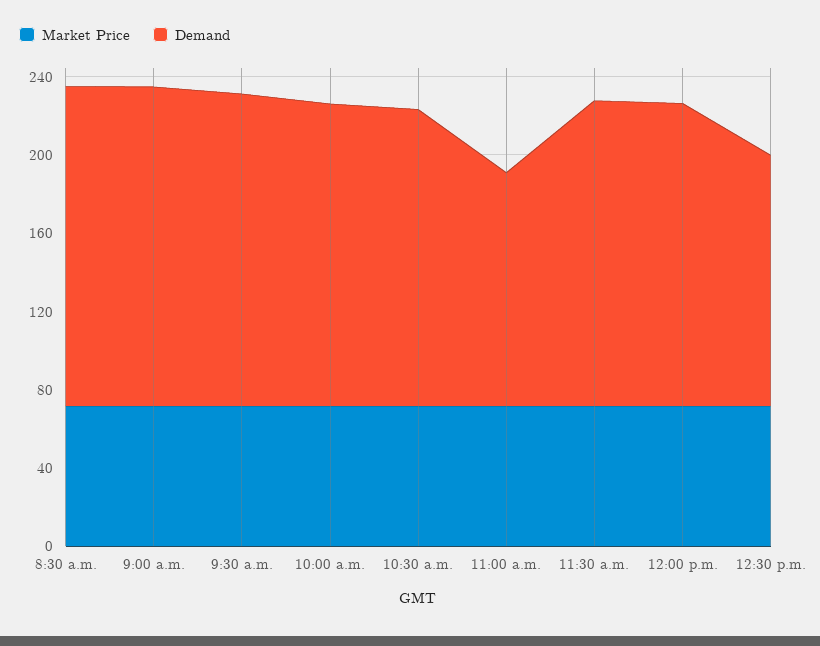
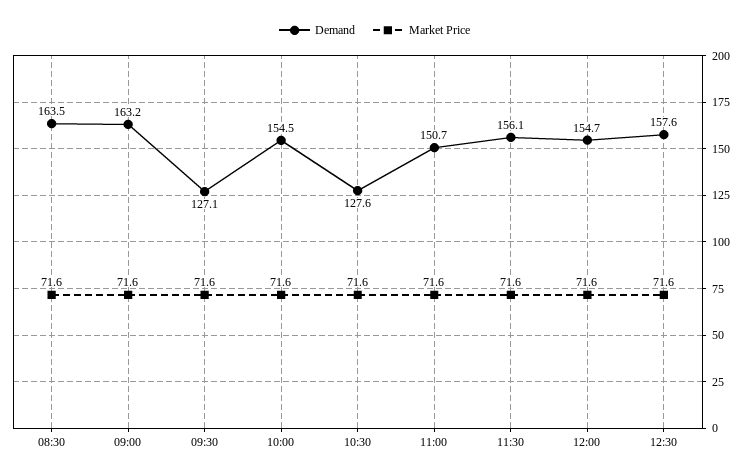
  {
    "Market Price": {
      "8:30 a.m.": 71.6,
      "9:00 a.m.": 71.6,
      "9:30 a.m.": 71.6,
      "10:00 a.m.": 71.6,
      "10:30 a.m.": 71.6,
      "11:00 a.m.": 71.6,
      "11:30 a.m.": 71.6,
      "12:00 p.m.": 71.6,
      "12:30 p.m.": 71.6
    },
    "Demand": {
      "8:30 a.m.": 163.5,
      "9:00 a.m.": 163.2,
-     "9:30 a.m.": 160,
+     "9:30 a.m.": 127.1,
      "10:00 a.m.": 154.5,
-     "10:30 a.m.": 150,
+     "10:30 a.m.": 127.6,
-     "11:00 a.m.": 120,
+     "11:00 a.m.": 150.7,
      "11:30 a.m.": 156.1,
      "12:00 p.m.": 154.7,
-     "12:30 p.m.": 130
+     "12:30 p.m.": 157.6
    }
  }

